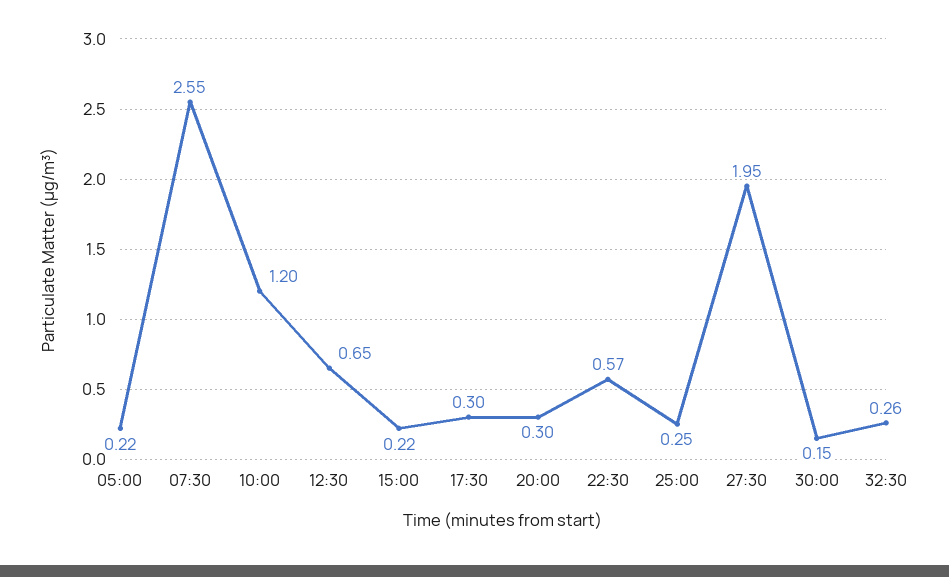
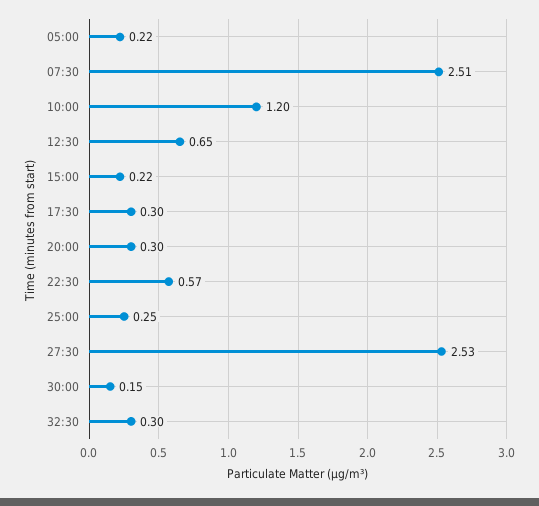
  {
    "05:00": 0.22,
-   "07:30": 2.55,
+   "07:30": 2.51,
    "10:00": 1.2,
    "12:30": 0.65,
    "15:00": 0.22,
    "17:30": 0.3,
    "20:00": 0.3,
    "22:30": 0.57,
    "25:00": 0.25,
-   "27:30": 1.95,
+   "27:30": 2.53,
    "30:00": 0.15,
-   "32:30": 0.26
+   "32:30": 0.3
  }

